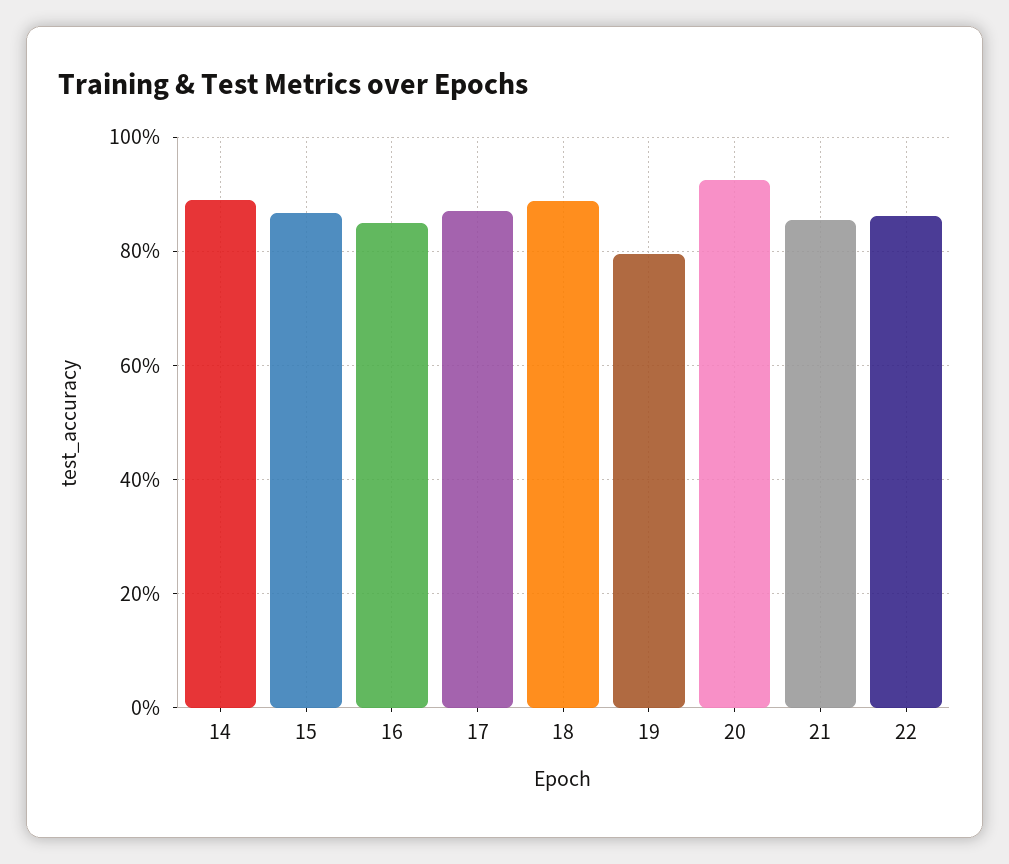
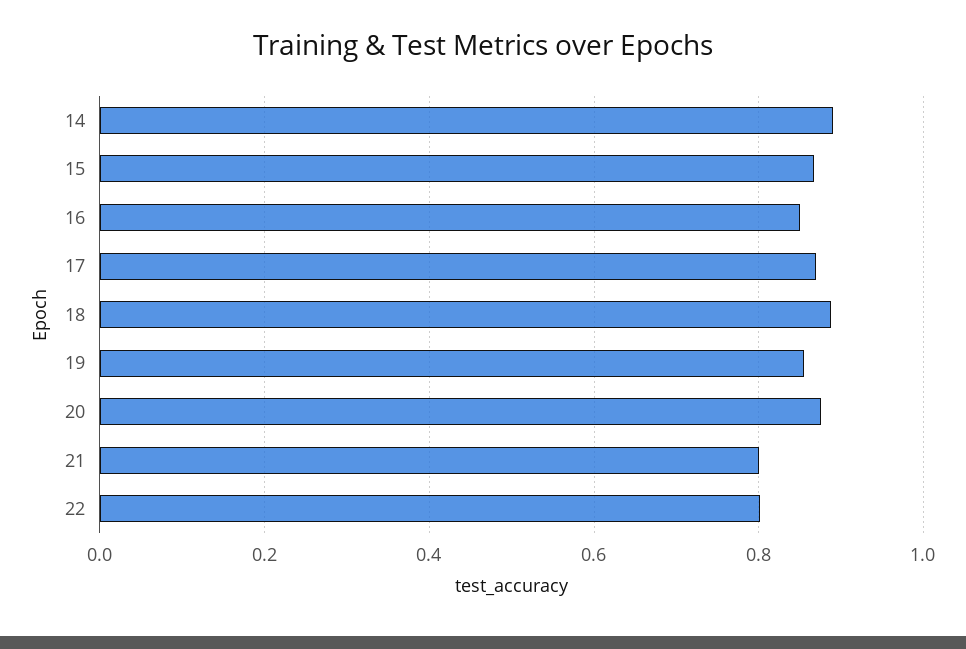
  {
    "14": 0.9,
    "15": 0.86,
    "16": 0.86,
    "17": 0.88,
    "18": 0.88,
-   "19": 0.8,
+   "19": 0.86,
-   "20": 0.92,
+   "20": 0.88,
-   "21": 0.86,
+   "21": 0.8,
-   "22": 0.86
+   "22": 0.8
  }

